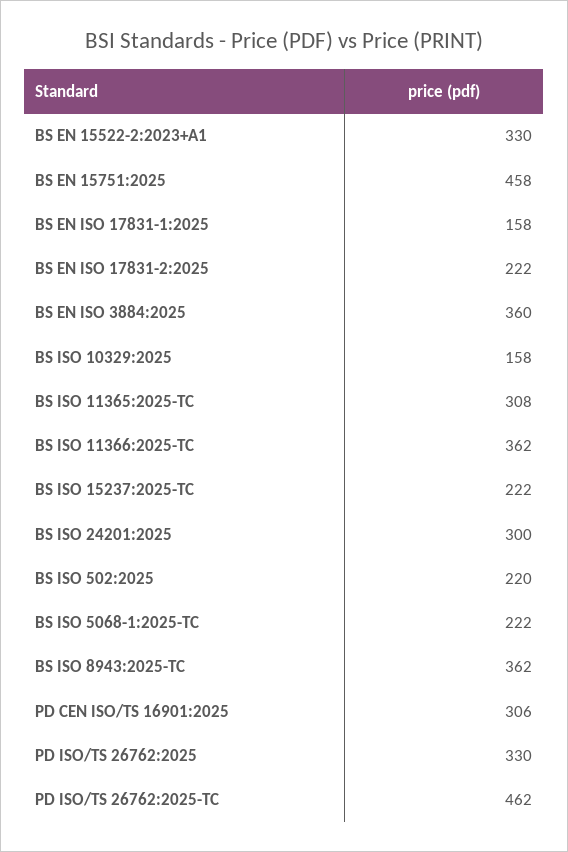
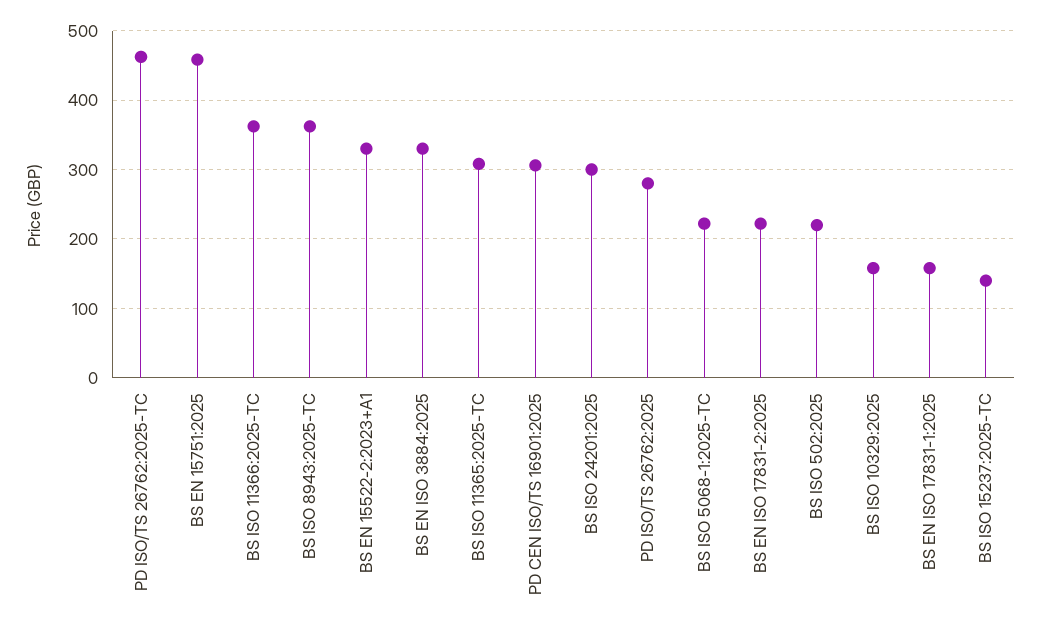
  {
    "BS EN 15522-2:2023+A1": 330,
    "BS EN 15751:2025": 458,
    "BS EN ISO 17831-1:2025": 158,
    "BS EN ISO 17831-2:2025": 222,
-   "BS EN ISO 3884:2025": 360,
+   "BS EN ISO 3884:2025": 330,
    "BS ISO 10329:2025": 158,
    "BS ISO 11365:2025-TC": 308,
    "BS ISO 11366:2025-TC": 362,
-   "BS ISO 15237:2025-TC": 222,
+   "BS ISO 15237:2025-TC": 140,
    "BS ISO 24201:2025": 300,
    "BS ISO 502:2025": 220,
    "BS ISO 5068-1:2025-TC": 222,
    "BS ISO 8943:2025-TC": 362,
    "PD CEN ISO/TS 16901:2025": 306,
-   "PD ISO/TS 26762:2025": 330,
+   "PD ISO/TS 26762:2025": 280,
    "PD ISO/TS 26762:2025-TC": 462
  }

